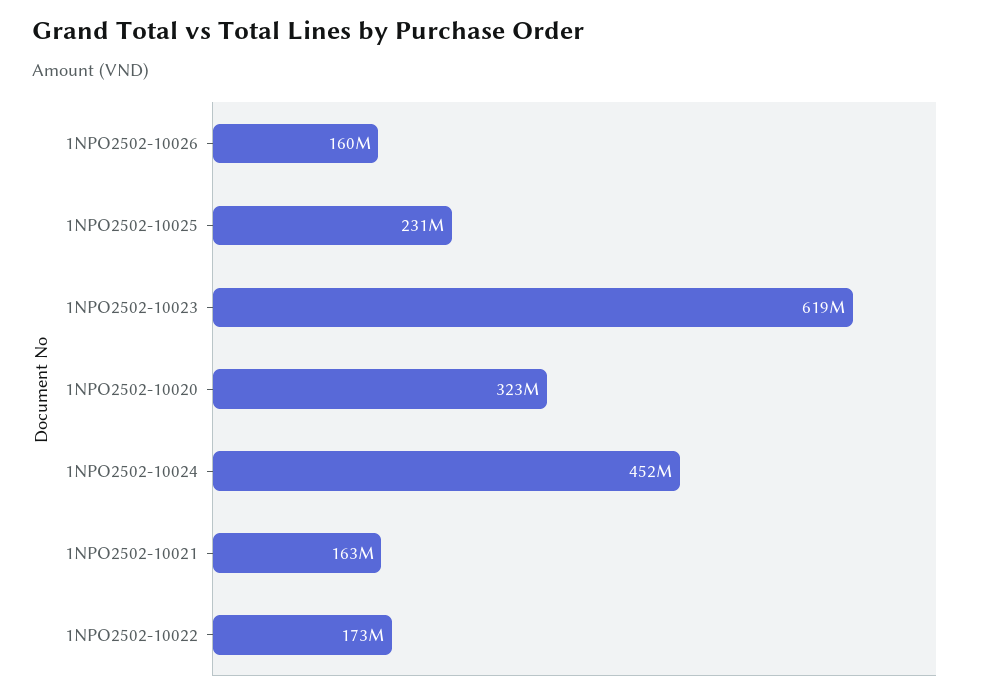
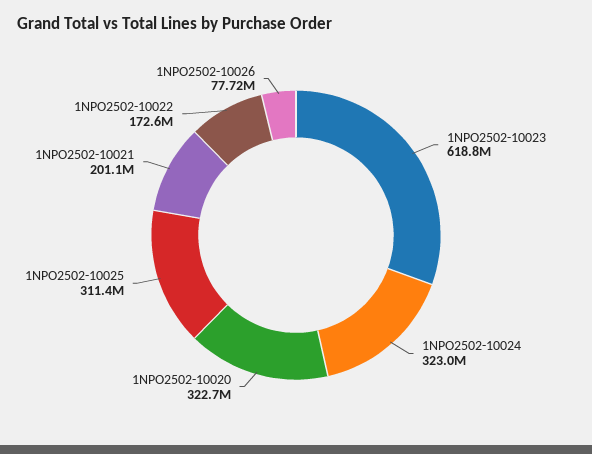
  {
-   "1NPO2502-10026": 160000000,
+   "1NPO2502-10026": 77720000,
-   "1NPO2502-10025": 231000000,
+   "1NPO2502-10025": 311400000,
    "1NPO2502-10023": 618800000,
    "1NPO2502-10020": 322700000,
-   "1NPO2502-10024": 452000000,
+   "1NPO2502-10024": 323000000,
-   "1NPO2502-10021": 163000000,
+   "1NPO2502-10021": 201100000,
    "1NPO2502-10022": 172600000
  }

